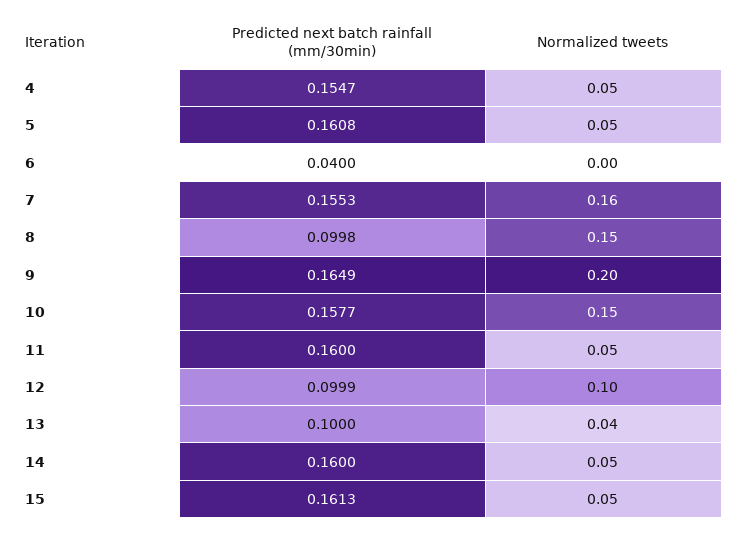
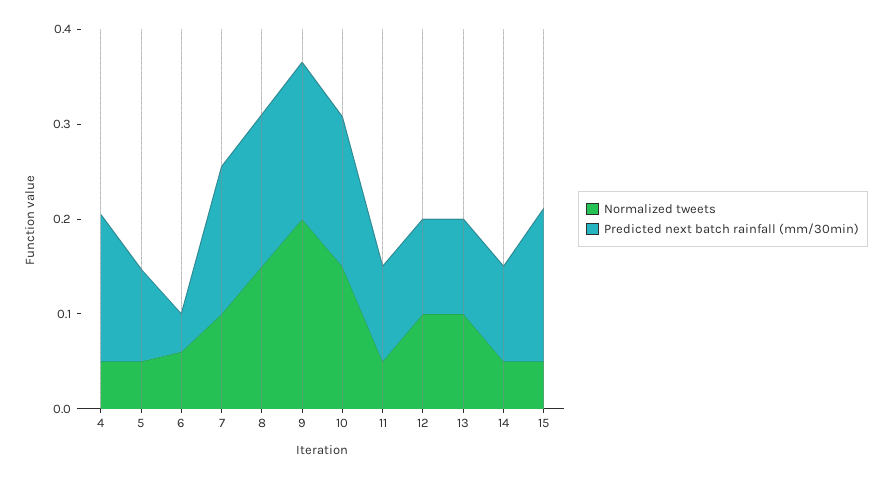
  {
    "Predicted next batch rainfall (mm/30min)": {
      "4": 0.1547,
-     "5": 0.1608,
+     "5": 0.1,
      "6": 0.04,
      "7": 0.1553,
-     "8": 0.0998,
+     "8": 0.16,
      "9": 0.1649,
      "10": 0.1577,
-     "11": 0.16,
+     "11": 0.1,
      "12": 0.0999,
      "13": 0.1,
-     "14": 0.16,
+     "14": 0.1,
      "15": 0.1613
    },
    "Normalized tweets": {
      "4": 0.05,
      "5": 0.05,
-     "6": 0,
+     "6": 0.06,
-     "7": 0.16,
+     "7": 0.1,
      "8": 0.15,
      "9": 0.2,
      "10": 0.15,
      "11": 0.05,
      "12": 0.1,
-     "13": 0.04,
+     "13": 0.1,
      "14": 0.05,
      "15": 0.05
    }
  }

